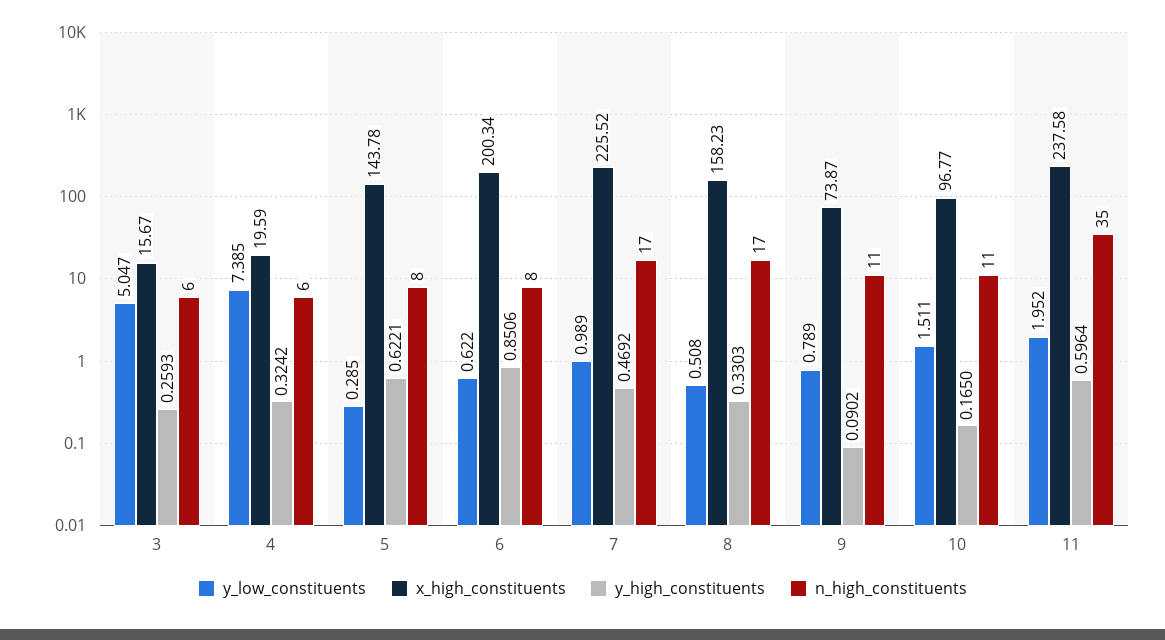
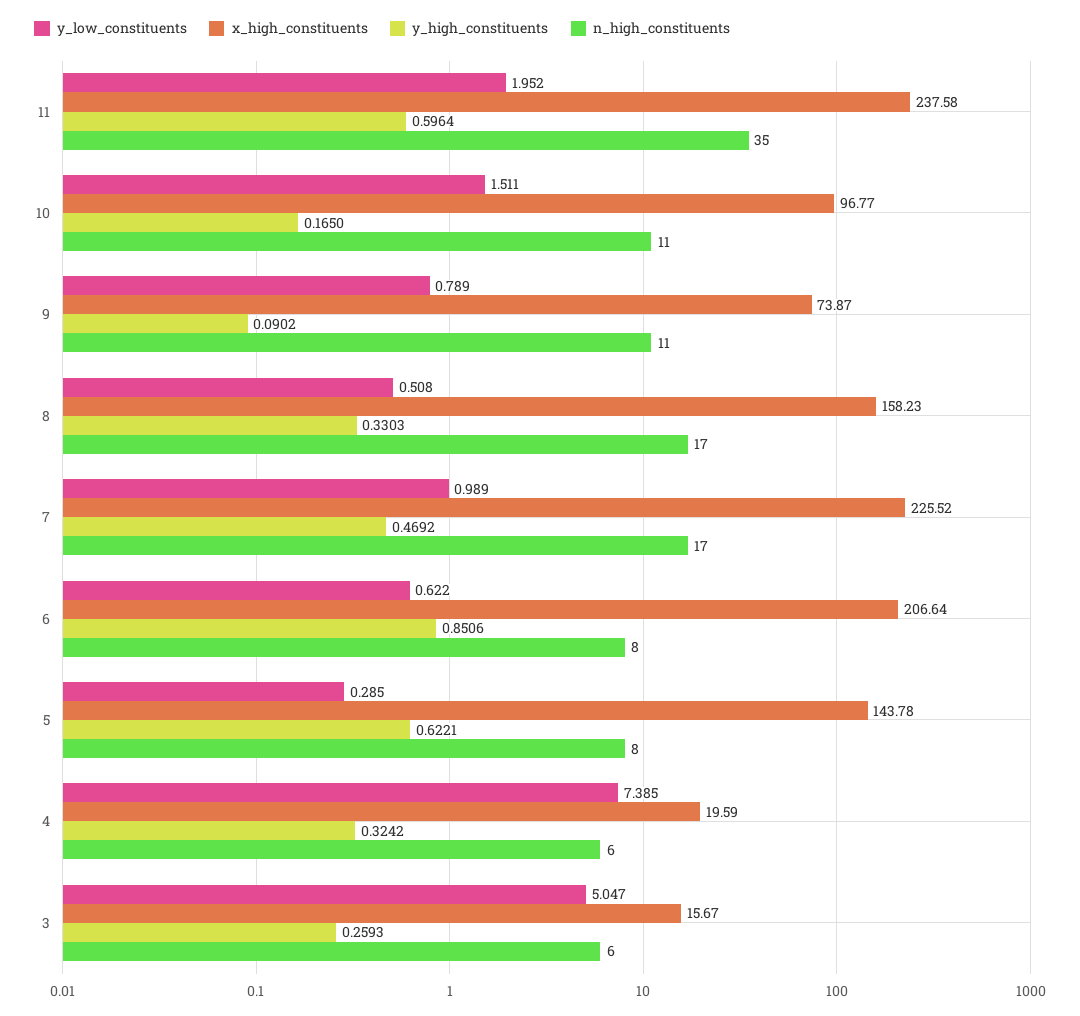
  {
    "y_low_constituents": {
      "3": 5.047,
      "4": 7.385,
      "5": 0.285,
      "6": 0.622,
      "7": 0.989,
      "8": 0.508,
      "9": 0.789,
      "10": 1.511,
      "11": 1.952
    },
    "x_high_constituents": {
      "3": 15.67,
      "4": 19.59,
      "5": 143.78,
-     "6": 200.34,
+     "6": 206.64,
      "7": 225.52,
      "8": 158.23,
      "9": 73.87,
      "10": 96.77,
      "11": 237.58
    },
    "y_high_constituents": {
      "3": 0.2593,
      "4": 0.3242,
      "5": 0.6221,
      "6": 0.8506,
      "7": 0.4692,
      "8": 0.3303,
      "9": 0.0902,
      "10": 0.165,
      "11": 0.5964
    },
    "n_high_constituents": {
      "3": 6,
      "4": 6,
      "5": 8,
      "6": 8,
      "7": 17,
      "8": 17,
      "9": 11,
      "10": 11,
      "11": 35
    }
  }

